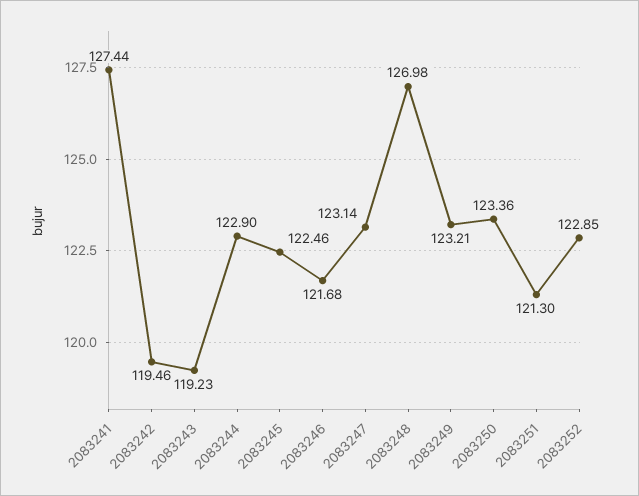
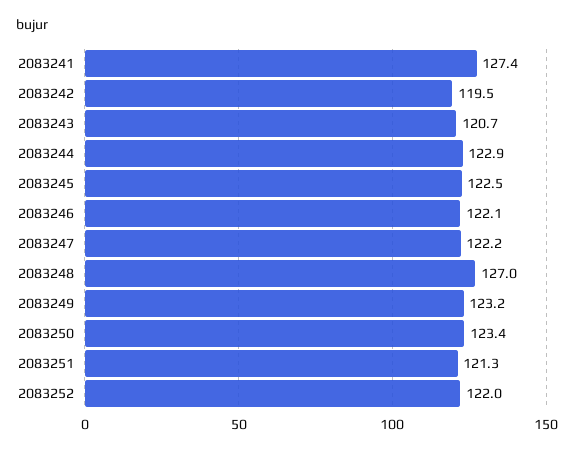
  {
    "2083241": 127.44,
    "2083242": 119.46,
-   "2083243": 119.23,
+   "2083243": 120.7,
    "2083244": 122.9,
    "2083245": 122.46,
-   "2083246": 121.68,
+   "2083246": 122.1,
-   "2083247": 123.14,
+   "2083247": 122.2,
    "2083248": 126.98,
    "2083249": 123.21,
    "2083250": 123.36,
    "2083251": 121.3,
-   "2083252": 122.85
+   "2083252": 122
  }

